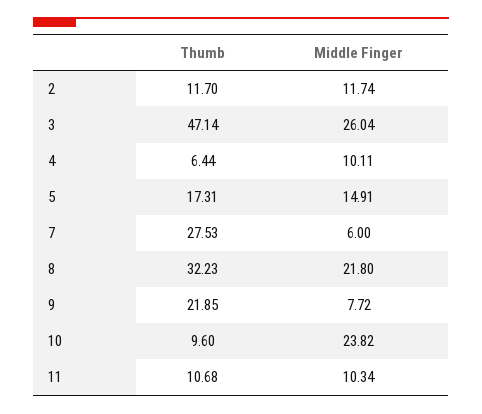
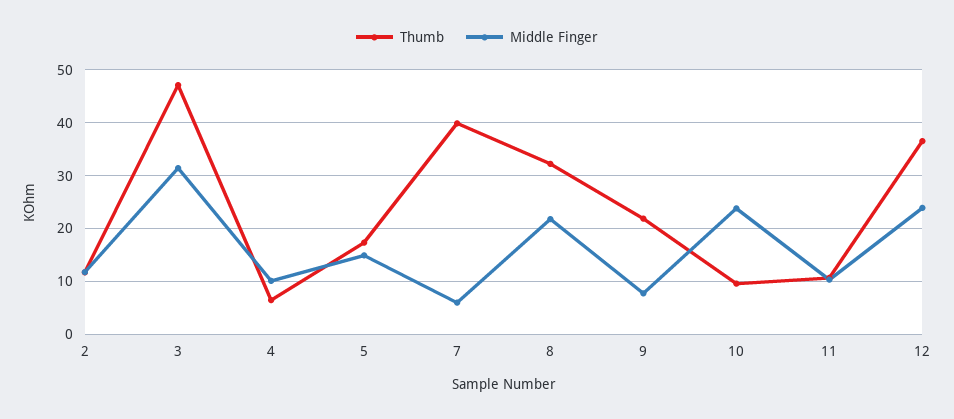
  {
    "Thumb": {
      "2": 11.7,
      "3": 47.14,
      "4": 6.44,
      "5": 17.31,
-     "7": 27.53,
+     "7": 40,
      "8": 32.23,
      "9": 21.85,
      "10": 9.6,
-     "11": 10.68
+     "11": 10.68,
+     "12": 36
    },
    "Middle Finger": {
      "2": 11.74,
-     "3": 26.04,
+     "3": 32,
      "4": 10.11,
      "5": 14.91,
      "7": 6,
      "8": 21.8,
      "9": 7.72,
      "10": 23.82,
-     "11": 10.34
+     "11": 10.34,
+     "12": 24
    }
  }

